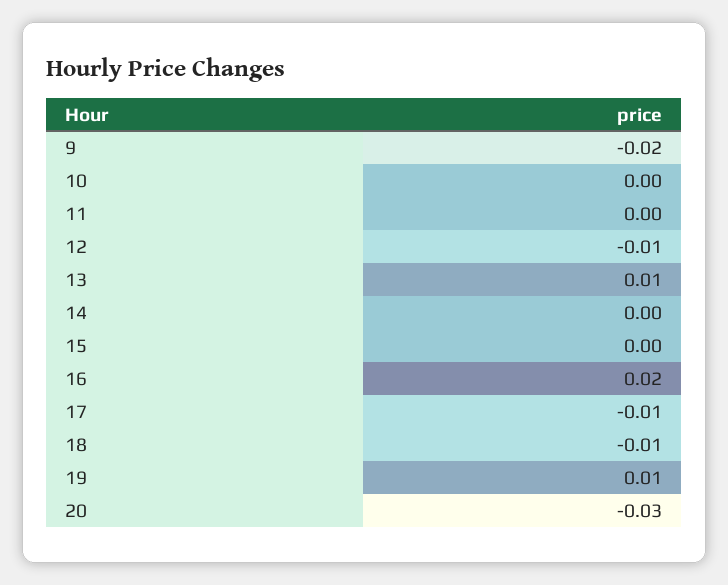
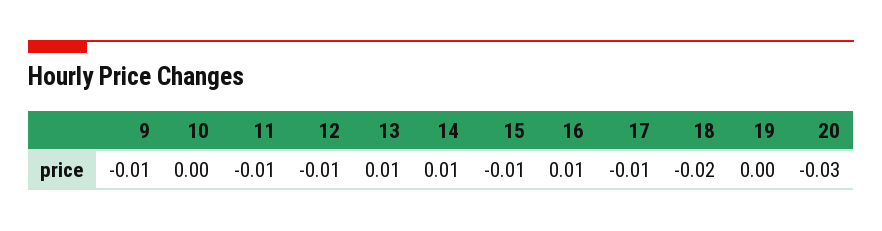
  {
-   "9": -0.02,
+   "9": -0.01,
    "10": 0,
-   "11": 0,
+   "11": -0.01,
    "12": -0.01,
    "13": 0.01,
-   "14": 0,
+   "14": 0.01,
-   "15": 0,
+   "15": -0.01,
-   "16": 0.02,
+   "16": 0.01,
    "17": -0.01,
-   "18": -0.01,
+   "18": -0.02,
-   "19": 0.01,
+   "19": 0,
    "20": -0.03
  }

